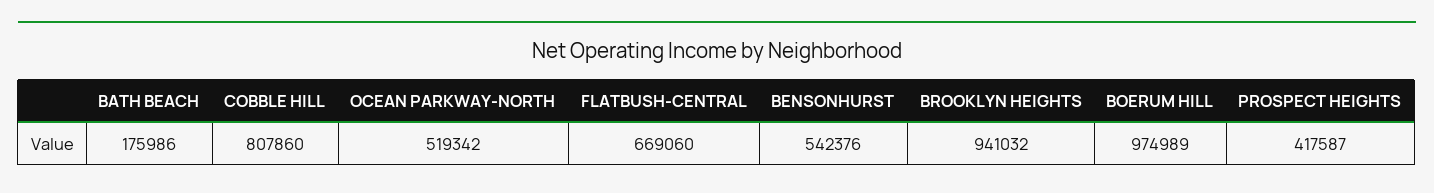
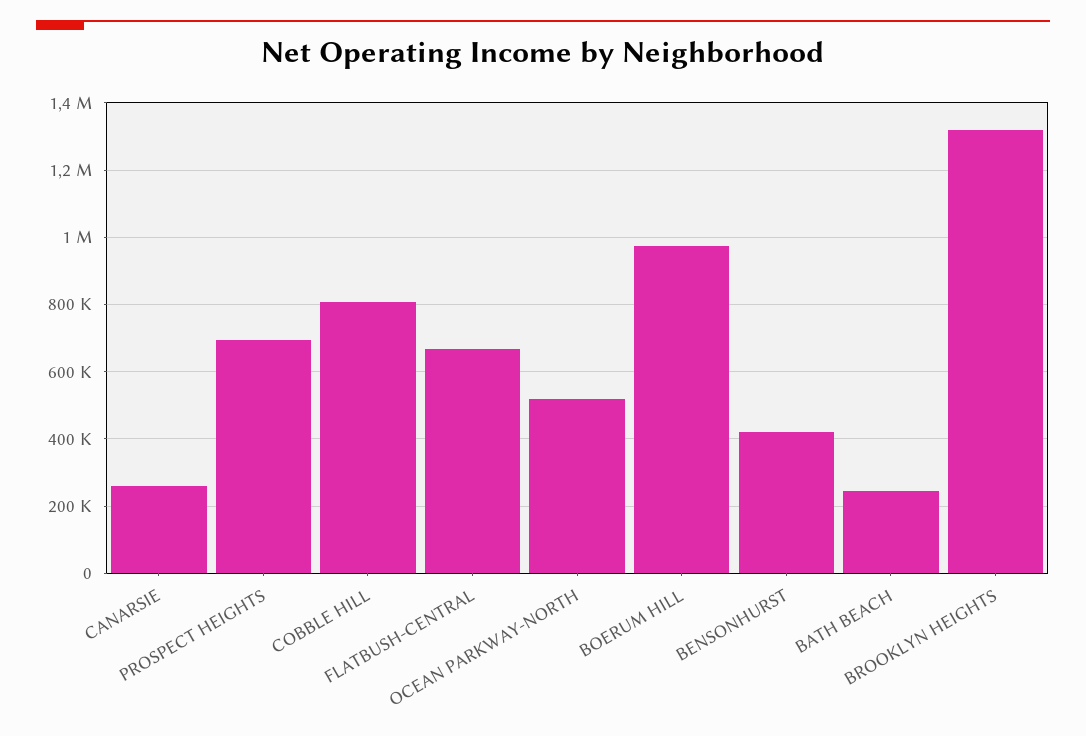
  {
-   "BATH BEACH": 175986,
+   "BATH BEACH": 240000,
    "COBBLE HILL": 807860,
    "OCEAN PARKWAY-NORTH": 519342,
    "FLATBUSH-CENTRAL": 669060,
-   "BENSONHURST": 542376,
+   "BENSONHURST": 420000,
-   "BROOKLYN HEIGHTS": 941032,
+   "BROOKLYN HEIGHTS": 1320000,
    "BOERUM HILL": 974989,
-   "PROSPECT HEIGHTS": 417587
+   "PROSPECT HEIGHTS": 700000,
+   "CANARSIE": 260000
  }

